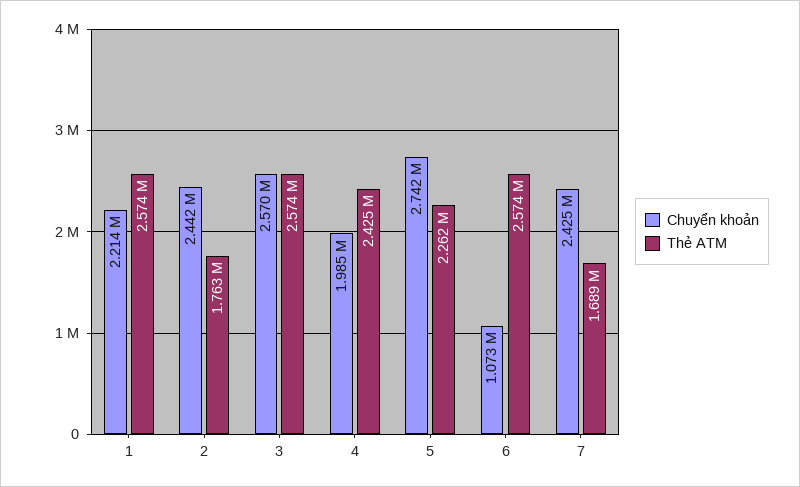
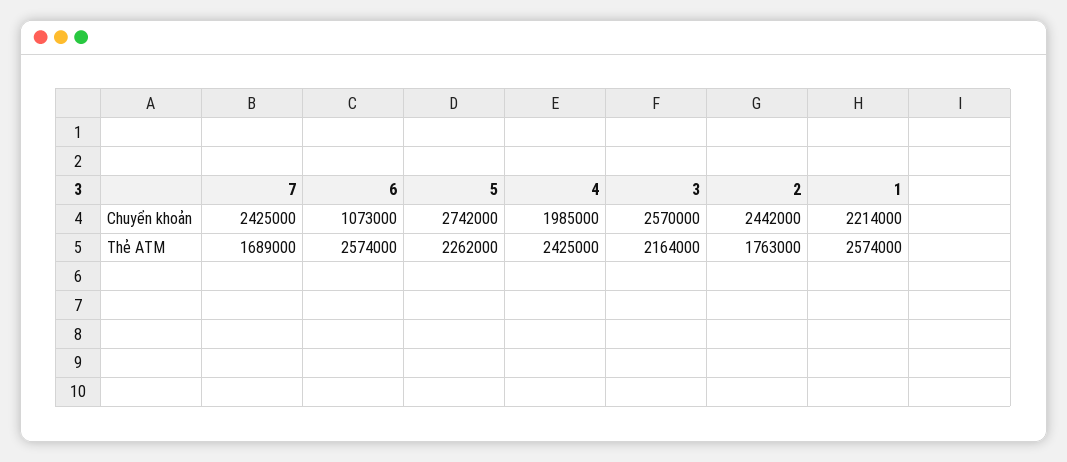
  {
    "Chuyển khoản": {
      "1": 2214000,
      "2": 2442000,
      "3": 2570000,
      "4": 1985000,
      "5": 2742000,
      "6": 1073000,
      "7": 2425000
    },
    "Thẻ ATM": {
      "1": 2574000,
      "2": 1763000,
-     "3": 2574000,
+     "3": 2164000,
      "4": 2425000,
      "5": 2262000,
      "6": 2574000,
      "7": 1689000
    }
  }

